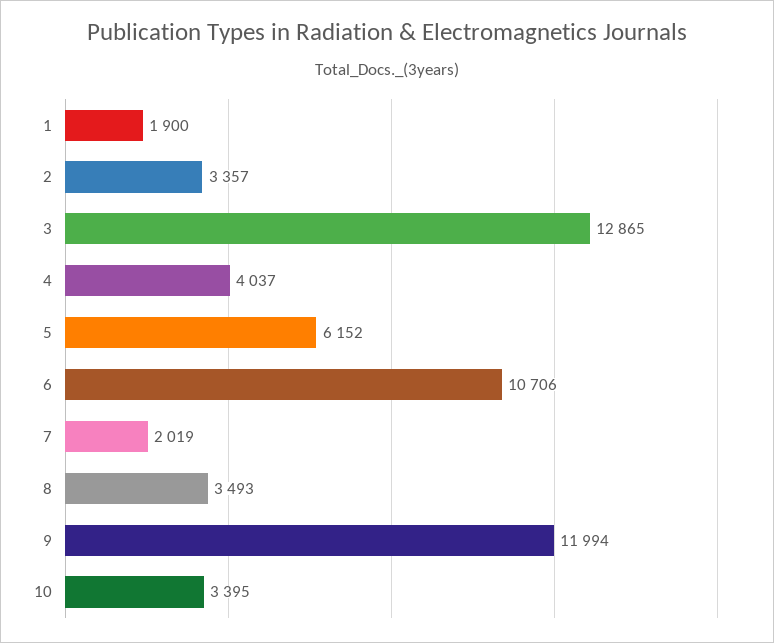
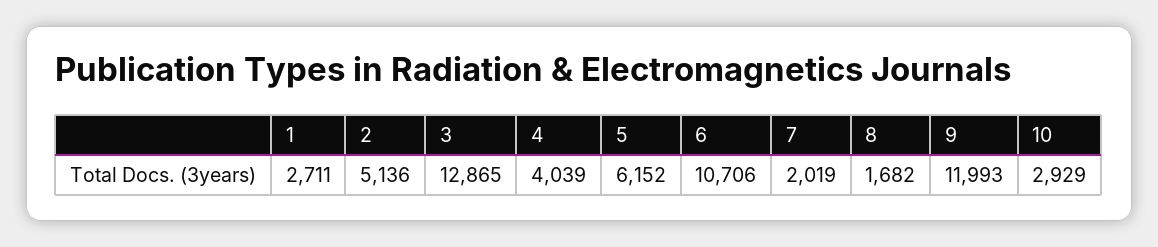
  {
-   "1": 1900,
+   "1": 2711,
-   "2": 3357,
+   "2": 5136,
    "3": 12865,
-   "4": 4037,
+   "4": 4039,
    "5": 6152,
    "6": 10706,
    "7": 2019,
-   "8": 3493,
+   "8": 1682,
-   "9": 11994,
+   "9": 11993,
-   "10": 3395
+   "10": 2929
  }

